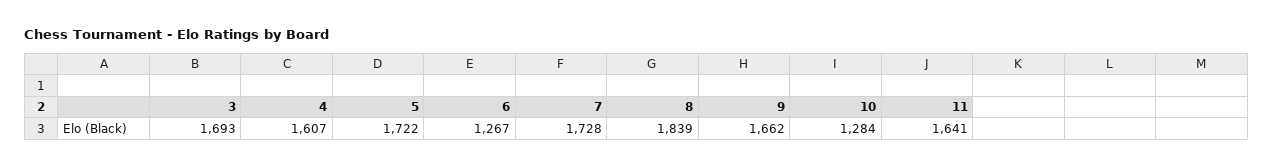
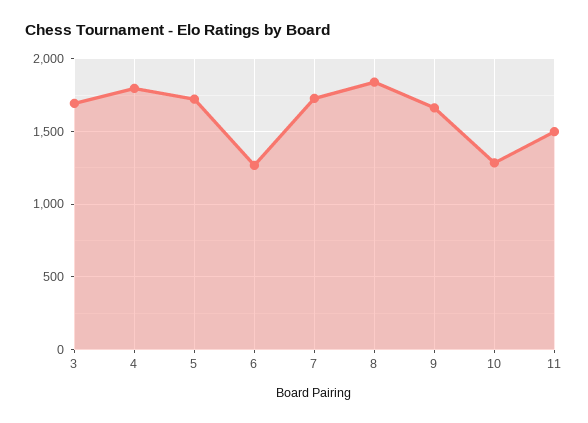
  {
    "3": 1693,
-   "4": 1607,
+   "4": 1800,
    "5": 1722,
    "6": 1267,
    "7": 1728,
    "8": 1839,
    "9": 1662,
    "10": 1284,
-   "11": 1641
+   "11": 1500
  }

